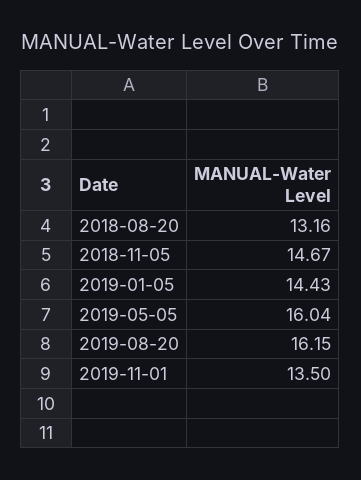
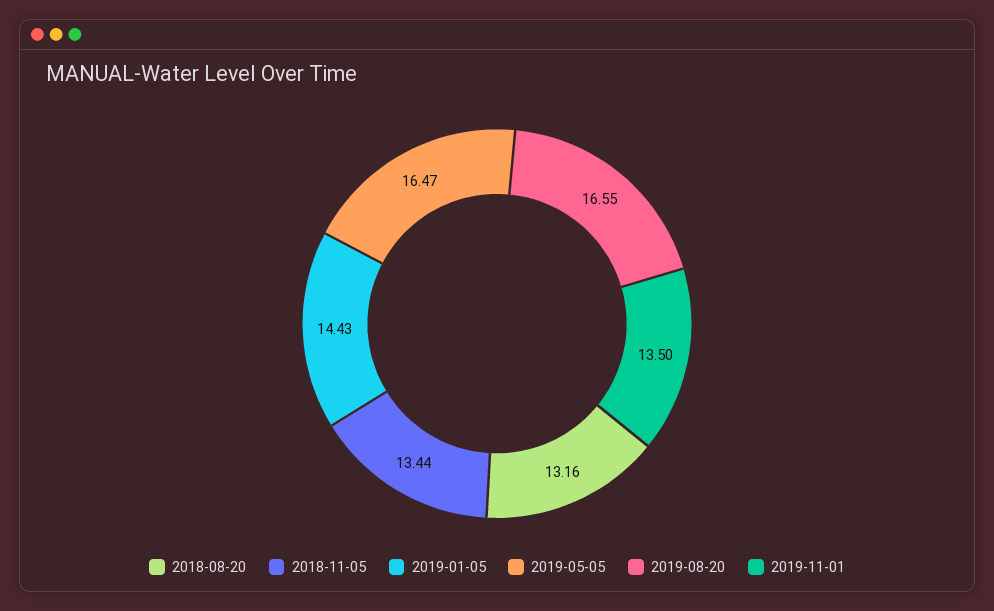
  {
    "2018-08-20": 13.16,
-   "2018-11-05": 14.67,
+   "2018-11-05": 13.44,
    "2019-01-05": 14.43,
-   "2019-05-05": 16.04,
+   "2019-05-05": 16.47,
-   "2019-08-20": 16.15,
+   "2019-08-20": 16.55,
    "2019-11-01": 13.5
  }

